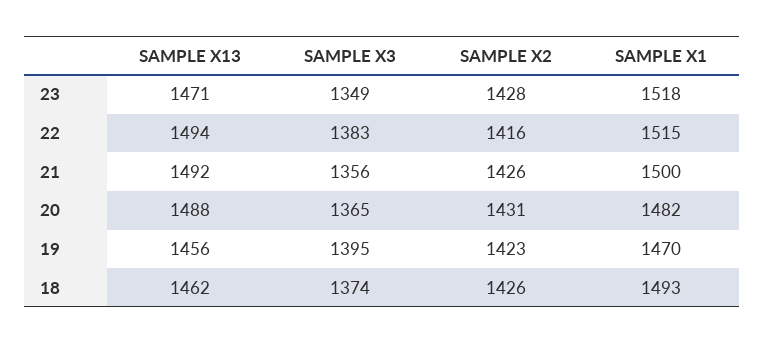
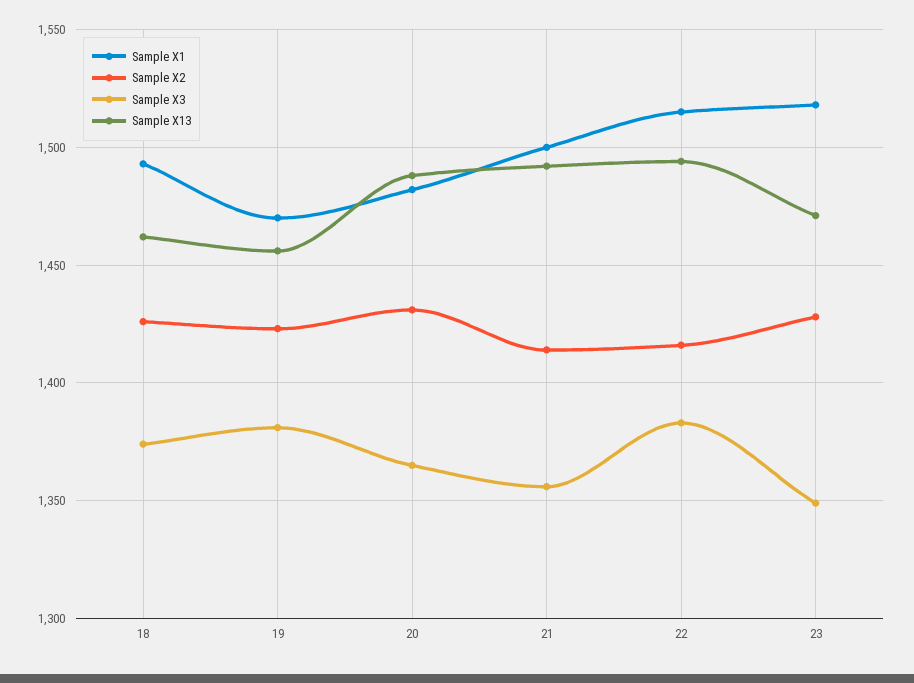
  {
    "SAMPLE X13": {
      "23": 1471,
      "22": 1494,
      "21": 1492,
      "20": 1488,
      "19": 1456,
      "18": 1462
    },
    "SAMPLE X3": {
      "23": 1349,
      "22": 1383,
      "21": 1356,
      "20": 1365,
-     "19": 1395,
+     "19": 1380,
      "18": 1374
    },
    "SAMPLE X2": {
      "23": 1428,
      "22": 1416,
-     "21": 1426,
+     "21": 1415,
      "20": 1431,
      "19": 1423,
      "18": 1426
    },
    "SAMPLE X1": {
      "23": 1518,
      "22": 1515,
      "21": 1500,
      "20": 1482,
      "19": 1470,
      "18": 1493
    }
  }

